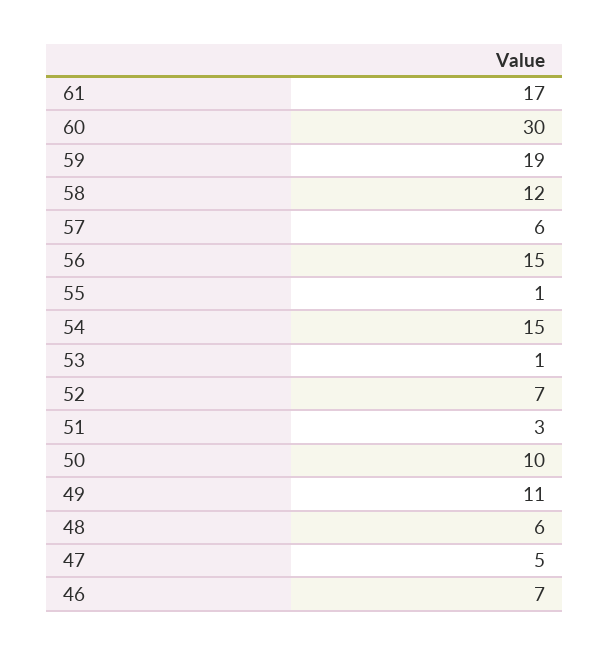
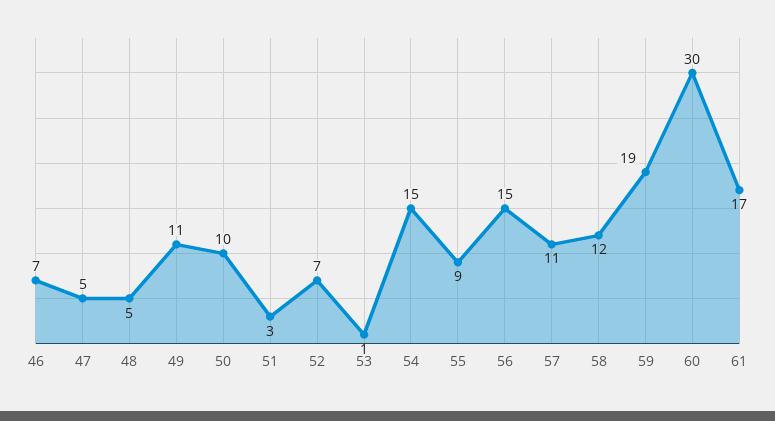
  {
    "61": 17,
    "60": 30,
    "59": 19,
    "58": 12,
-   "57": 6,
+   "57": 11,
    "56": 15,
-   "55": 1,
+   "55": 9,
    "54": 15,
    "53": 1,
    "52": 7,
    "51": 3,
    "50": 10,
    "49": 11,
-   "48": 6,
+   "48": 5,
    "47": 5,
    "46": 7
  }

